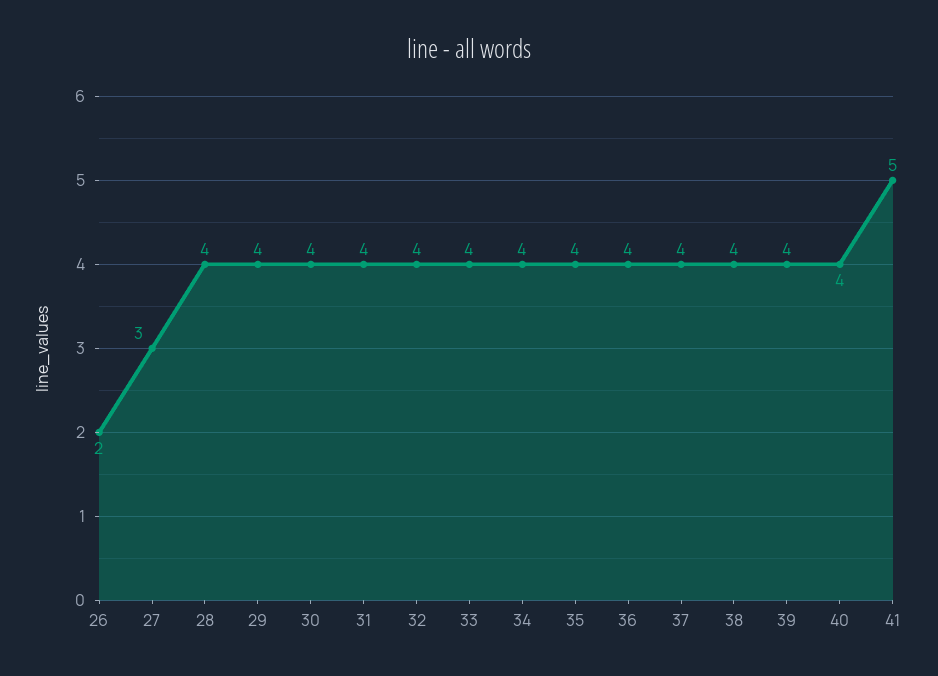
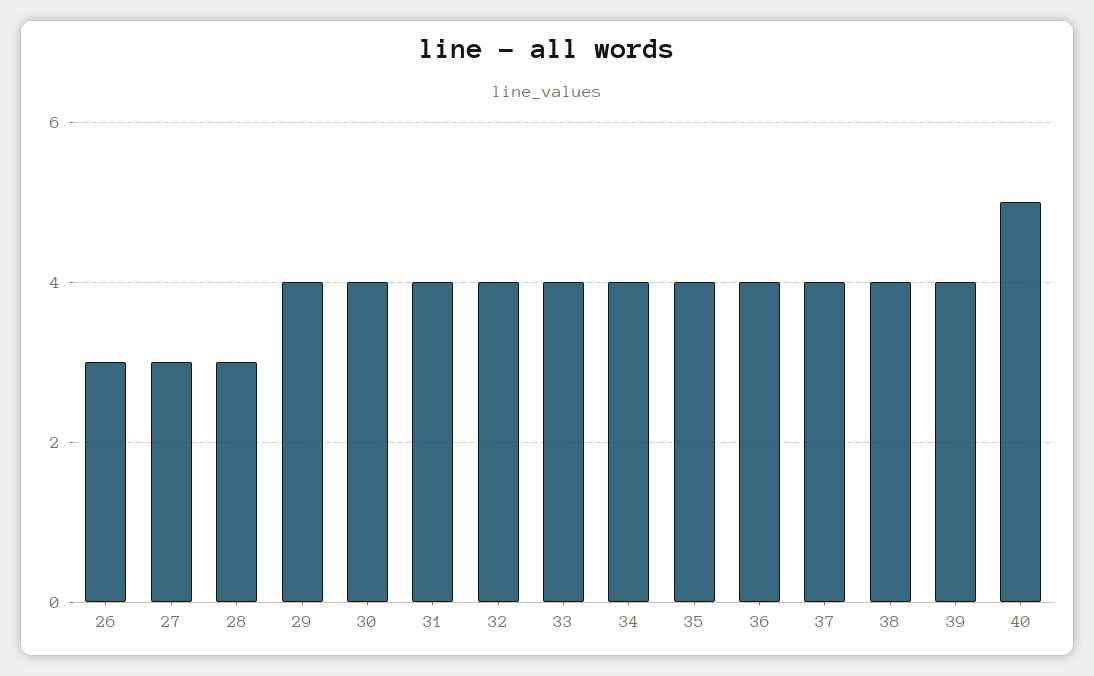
  {
-   "26": 2,
+   "26": 3,
    "27": 3,
-   "28": 4,
+   "28": 3,
    "29": 4,
    "30": 4,
    "31": 4,
    "32": 4,
    "33": 4,
    "34": 4,
    "35": 4,
    "36": 4,
    "37": 4,
    "38": 4,
    "39": 4,
-   "40": 4,
+   "40": 5
-   "41": 5
  }

